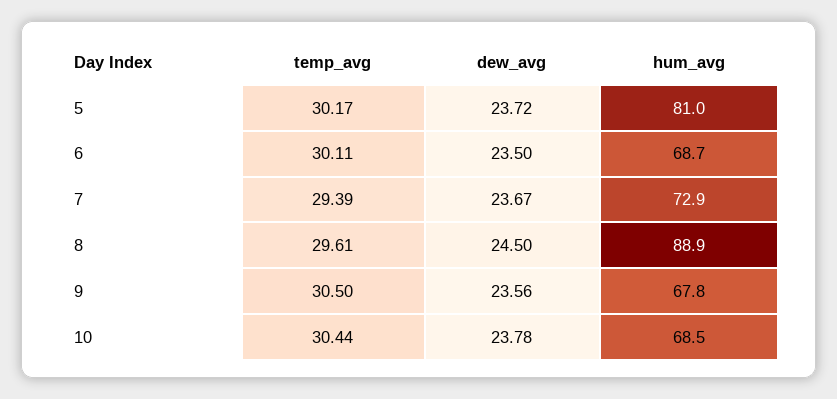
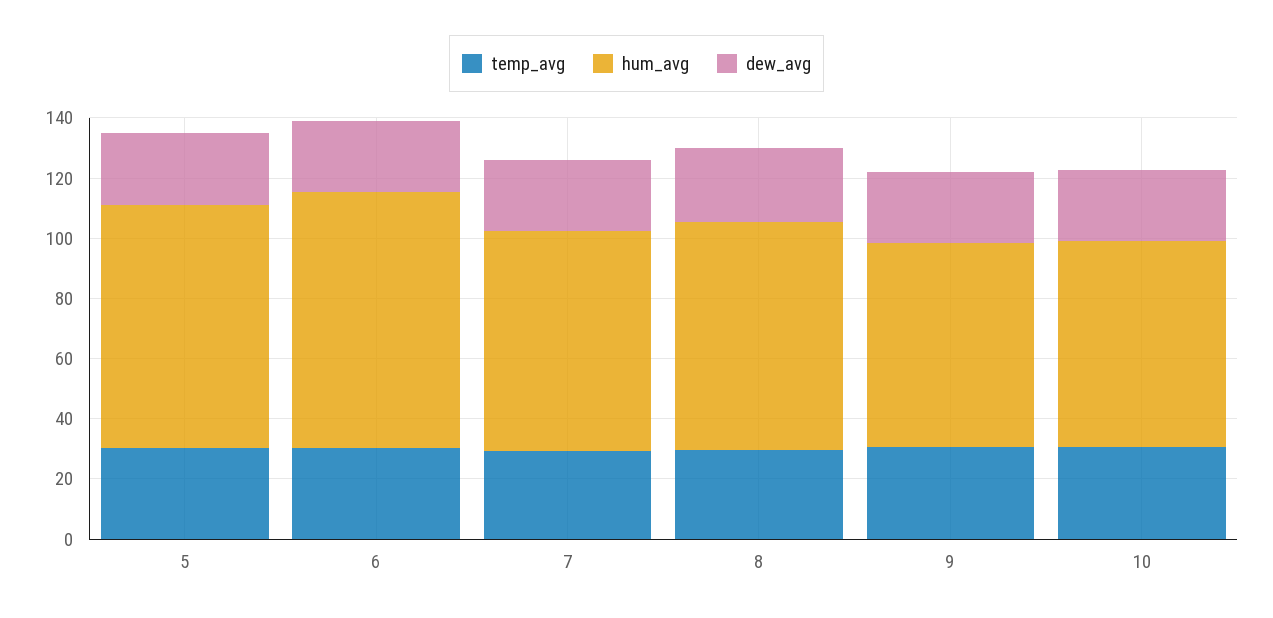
  {
    "temp_avg": {
      "5": 30.17,
      "6": 30.11,
      "7": 29.39,
      "8": 29.61,
      "9": 30.5,
      "10": 30.44
    },
    "dew_avg": {
      "5": 23.72,
      "6": 23.5,
      "7": 23.67,
      "8": 24.5,
      "9": 23.56,
      "10": 23.78
    },
    "hum_avg": {
      "5": 81,
-     "6": 68.7,
+     "6": 85,
      "7": 72.9,
-     "8": 88.9,
+     "8": 75,
      "9": 67.8,
      "10": 68.5
    }
  }

